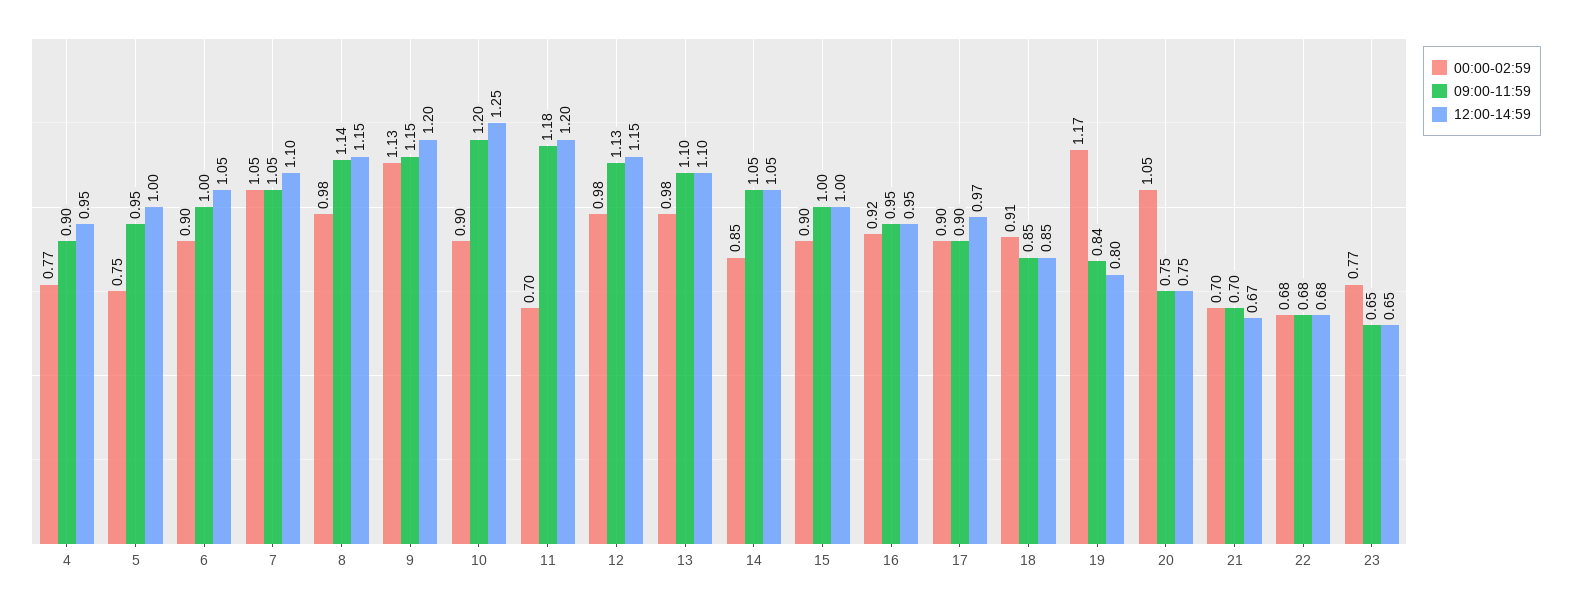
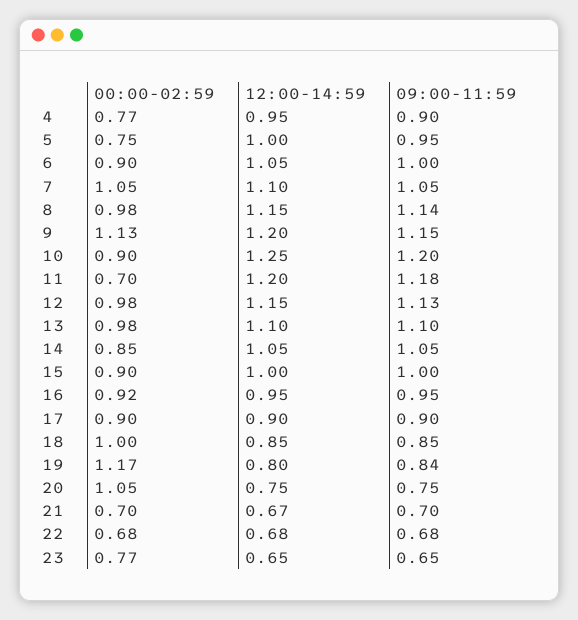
  {
    "00:00-02:59": {
      "4": 0.77,
      "5": 0.75,
      "6": 0.9,
      "7": 1.05,
      "8": 0.98,
      "9": 1.13,
      "10": 0.9,
      "11": 0.7,
      "12": 0.98,
      "13": 0.98,
      "14": 0.85,
      "15": 0.9,
      "16": 0.92,
      "17": 0.9,
-     "18": 0.91,
+     "18": 1,
      "19": 1.17,
      "20": 1.05,
      "21": 0.7,
      "22": 0.68,
      "23": 0.77
    },
    "09:00-11:59": {
      "4": 0.9,
      "5": 0.95,
      "6": 1,
      "7": 1.05,
      "8": 1.14,
      "9": 1.15,
      "10": 1.2,
      "11": 1.18,
      "12": 1.13,
      "13": 1.1,
      "14": 1.05,
      "15": 1,
      "16": 0.95,
      "17": 0.9,
      "18": 0.85,
      "19": 0.84,
      "20": 0.75,
      "21": 0.7,
      "22": 0.68,
      "23": 0.65
    },
    "12:00-14:59": {
      "4": 0.95,
      "5": 1,
      "6": 1.05,
      "7": 1.1,
      "8": 1.15,
      "9": 1.2,
      "10": 1.25,
      "11": 1.2,
      "12": 1.15,
      "13": 1.1,
      "14": 1.05,
      "15": 1,
      "16": 0.95,
-     "17": 0.97,
+     "17": 0.9,
      "18": 0.85,
      "19": 0.8,
      "20": 0.75,
      "21": 0.67,
      "22": 0.68,
      "23": 0.65
    }
  }

